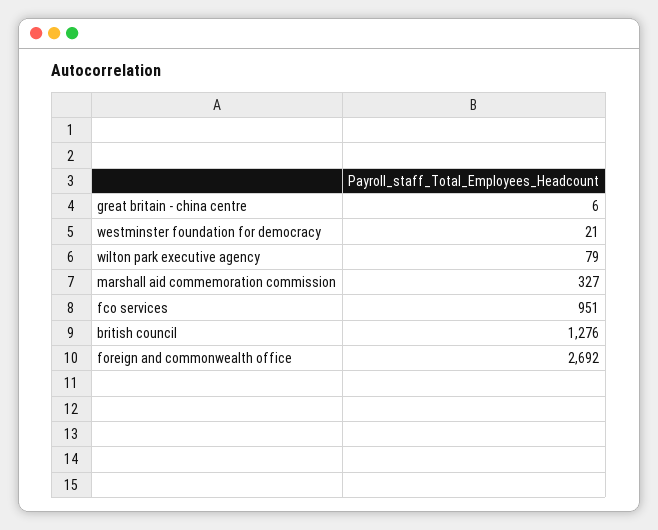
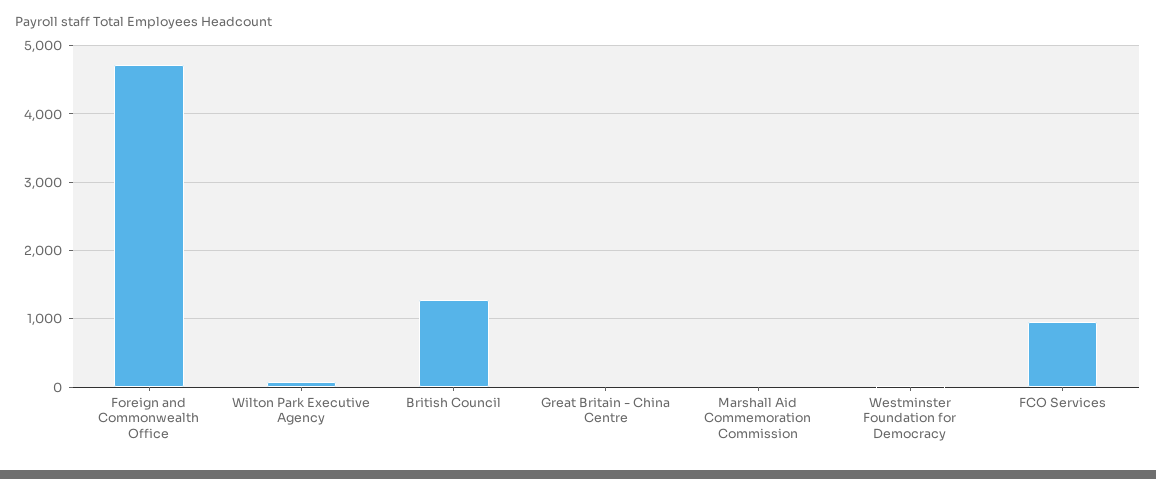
  {
    "great britain - china centre": 6,
    "westminster foundation for democracy": 21,
    "wilton park executive agency": 79,
-   "marshall aid commemoration commission": 327,
+   "marshall aid commemoration commission": 0,
    "fco services": 951,
    "british council": 1276,
-   "foreign and commonwealth office": 2692
+   "foreign and commonwealth office": 4700
  }

